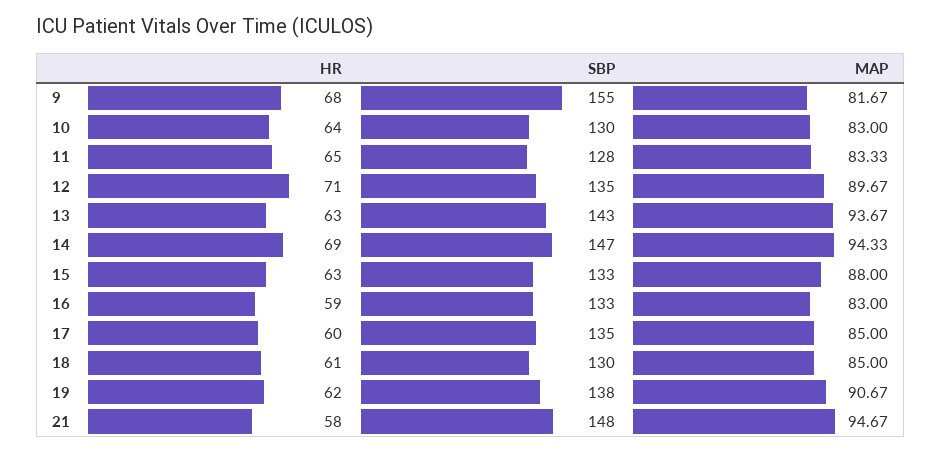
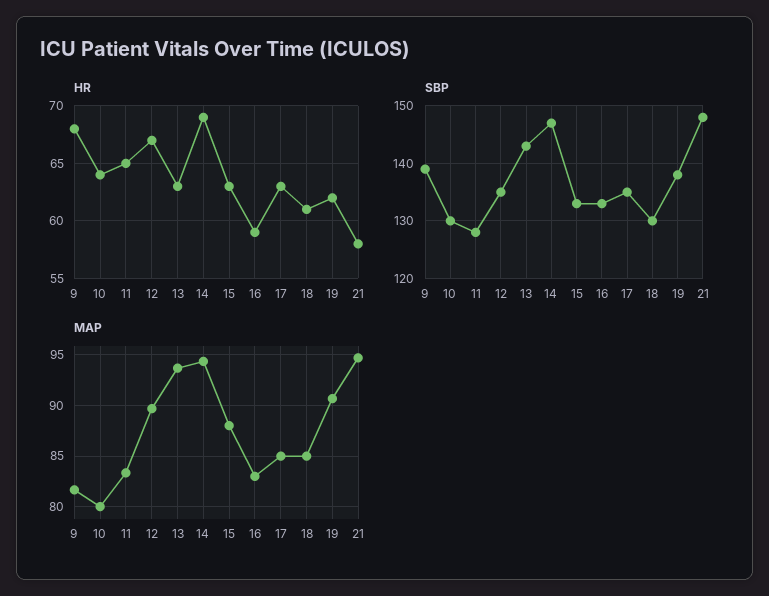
  {
    "HR": {
      "9": 68,
      "10": 64,
      "11": 65,
-     "12": 71,
+     "12": 67,
      "13": 63,
      "14": 69,
      "15": 63,
      "16": 59,
-     "17": 60,
+     "17": 63,
      "18": 61,
      "19": 62,
      "21": 58
    },
    "SBP": {
-     "9": 155,
+     "9": 140,
      "10": 130,
      "11": 128,
      "12": 135,
      "13": 143,
      "14": 147,
      "15": 133,
      "16": 133,
      "17": 135,
      "18": 130,
      "19": 138,
      "21": 148
    },
    "MAP": {
      "9": 81.67,
-     "10": 83,
+     "10": 80,
      "11": 83.33,
      "12": 89.67,
      "13": 93.67,
      "14": 94.33,
      "15": 88,
      "16": 83,
      "17": 85,
      "18": 85,
      "19": 90.67,
      "21": 94.67
    }
  }

